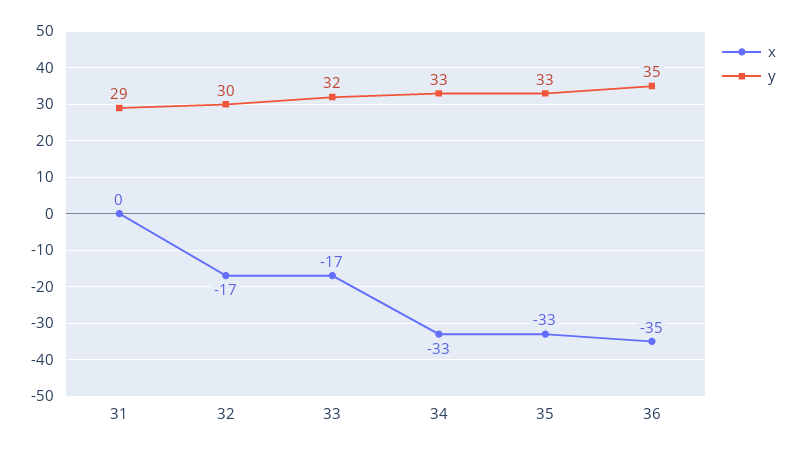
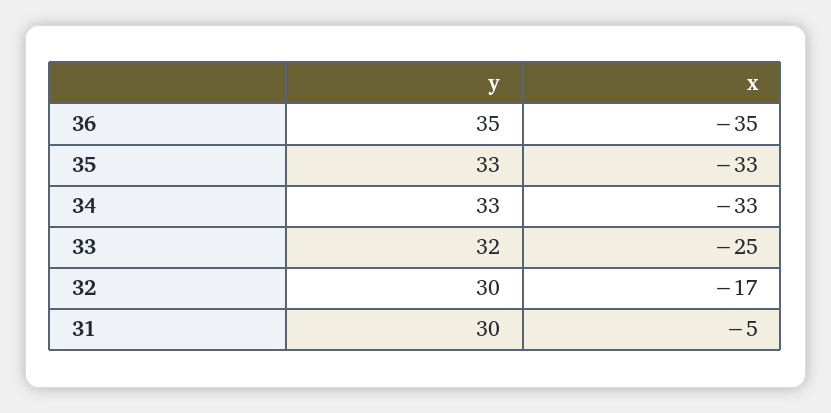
  {
    "x": {
-     "31": 0,
+     "31": -5,
      "32": -17,
-     "33": -17,
+     "33": -25,
      "34": -33,
      "35": -33,
      "36": -35
    },
    "y": {
-     "31": 29,
+     "31": 30,
      "32": 30,
      "33": 32,
      "34": 33,
      "35": 33,
      "36": 35
    }
  }

